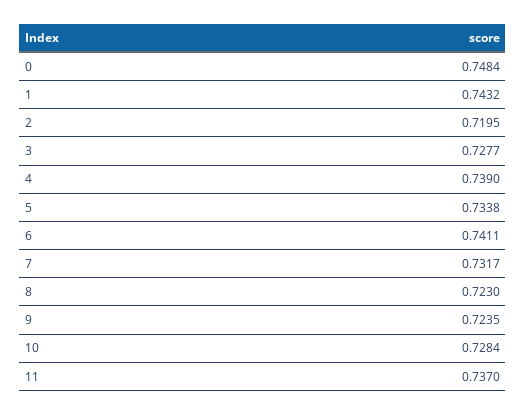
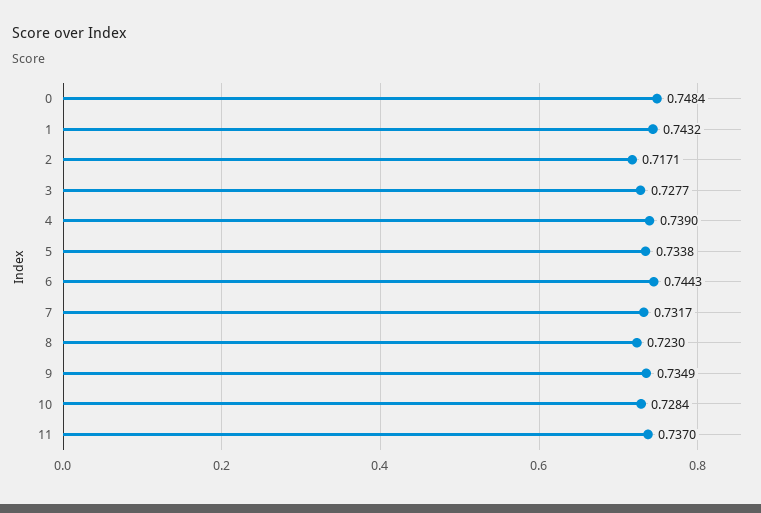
  {
    "0": 0.7484,
    "1": 0.7432,
-   "2": 0.7195,
+   "2": 0.7171,
    "3": 0.7277,
    "4": 0.739,
    "5": 0.7338,
-   "6": 0.7411,
+   "6": 0.7443,
    "7": 0.7317,
    "8": 0.723,
-   "9": 0.7235,
+   "9": 0.7349,
    "10": 0.7284,
    "11": 0.737
  }

